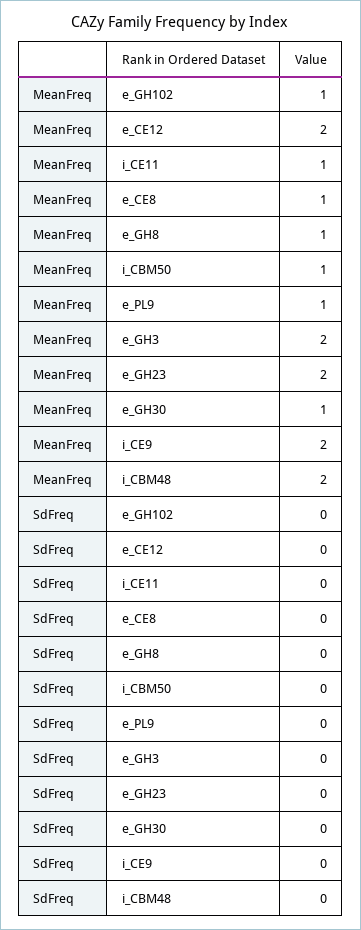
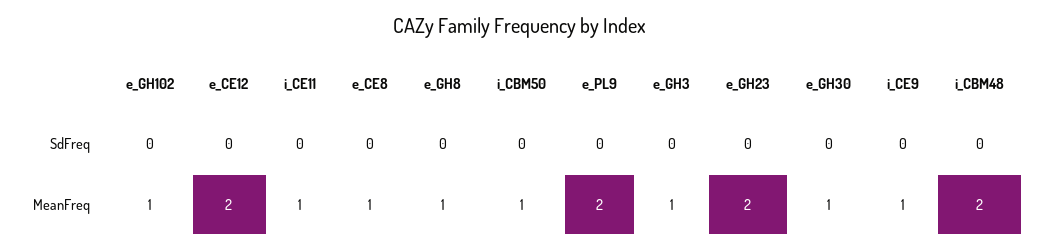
  {
    "MeanFreq": {
      "e_GH102": 1,
      "e_CE12": 2,
      "i_CE11": 1,
      "e_CE8": 1,
      "e_GH8": 1,
      "i_CBM50": 1,
-     "e_PL9": 1,
+     "e_PL9": 2,
-     "e_GH3": 2,
+     "e_GH3": 1,
      "e_GH23": 2,
      "e_GH30": 1,
-     "i_CE9": 2,
+     "i_CE9": 1,
      "i_CBM48": 2
    },
    "SdFreq": {
      "e_GH102": 0,
      "e_CE12": 0,
      "i_CE11": 0,
      "e_CE8": 0,
      "e_GH8": 0,
      "i_CBM50": 0,
      "e_PL9": 0,
      "e_GH3": 0,
      "e_GH23": 0,
      "e_GH30": 0,
      "i_CE9": 0,
      "i_CBM48": 0
    }
  }

